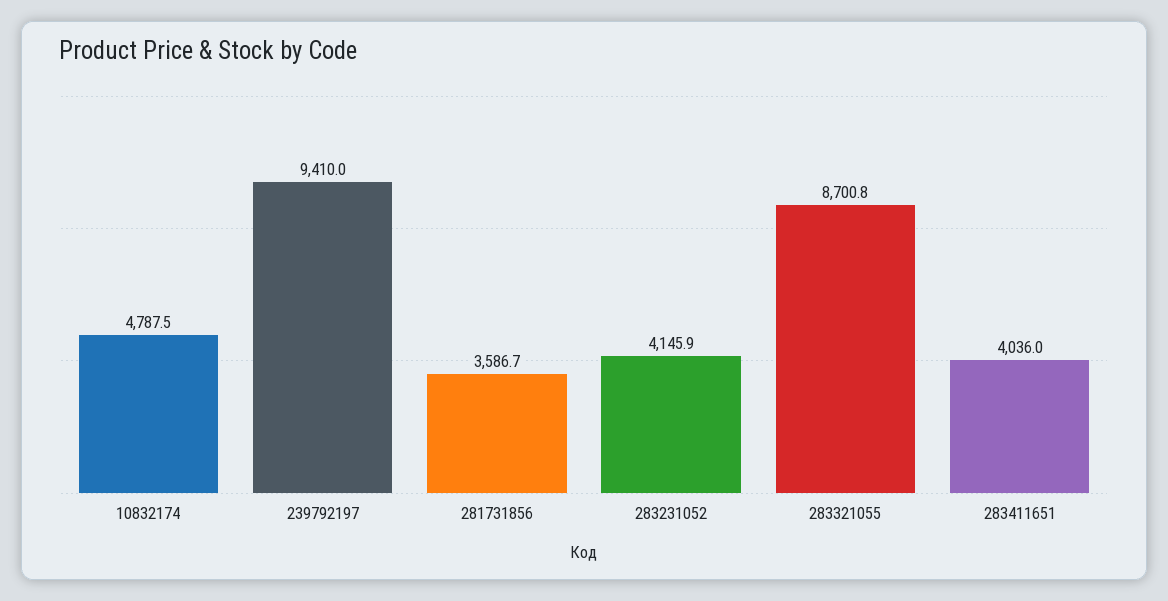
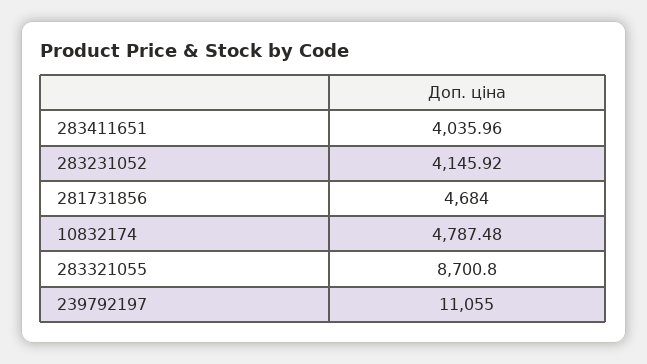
  {
    "10832174": 4787.48,
-   "239792197": 9410,
+   "239792197": 11055,
-   "281731856": 3586.7,
+   "281731856": 4684,
    "283231052": 4145.92,
    "283321055": 8700.8,
    "283411651": 4035.96
  }

